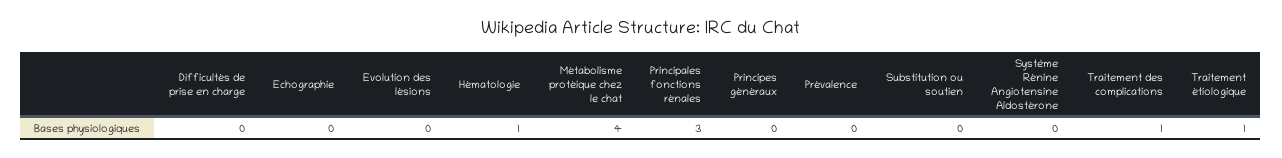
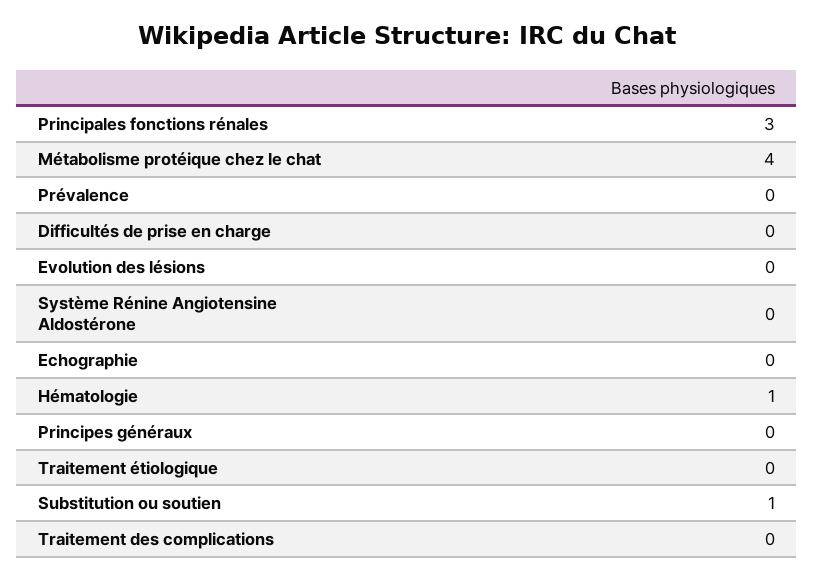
  {
    "Difficultés de prise en charge": 0,
    "Echographie": 0,
    "Evolution des lésions": 0,
    "Hématologie": 1,
    "Métabolisme protéique chez le chat": 4,
    "Principales fonctions rénales": 3,
    "Principes généraux": 0,
    "Prévalence": 0,
-   "Substitution ou soutien": 0,
+   "Substitution ou soutien": 1,
    "Système Rénine Angiotensine Aldostérone": 0,
-   "Traitement des complications": 1,
+   "Traitement des complications": 0,
-   "Traitement étiologique": 1
+   "Traitement étiologique": 0
  }

